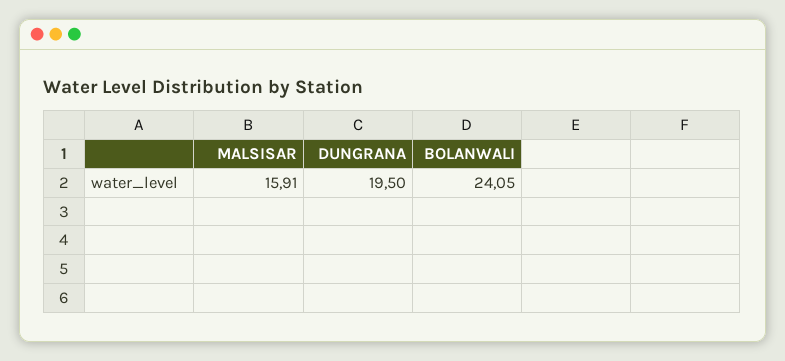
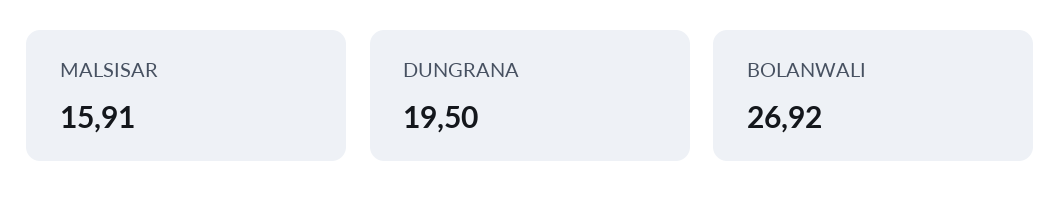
  {
    "MALSISAR": 15.91,
    "DUNGRANA": 19.5,
-   "BOLANWALI": 24.05
+   "BOLANWALI": 26.92
  }

